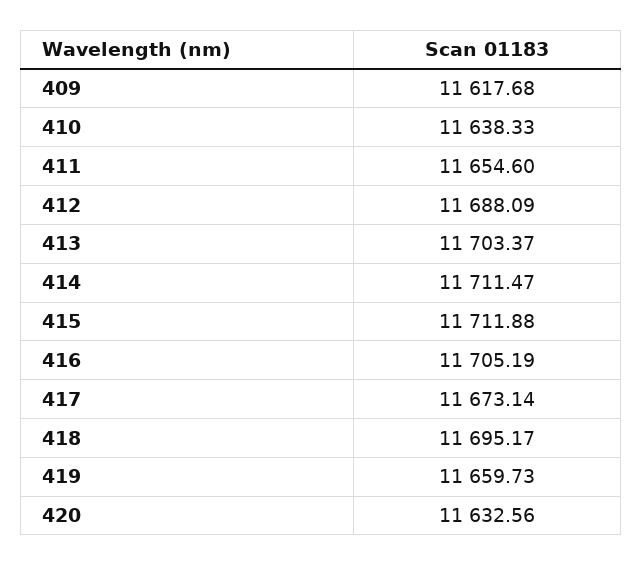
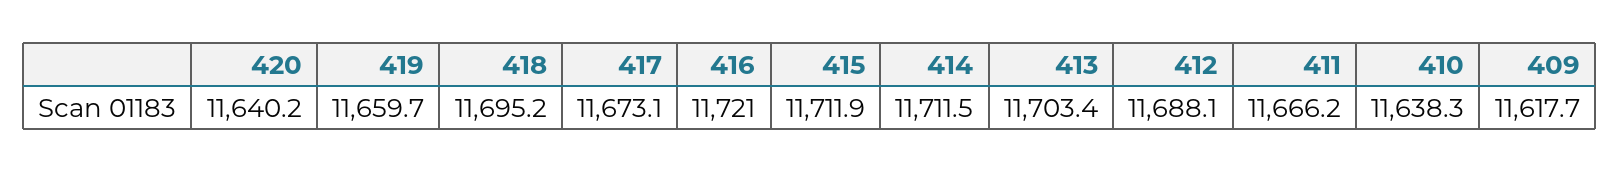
  {
    "409": 11617.68,
    "410": 11638.33,
-   "411": 11654.6,
+   "411": 11666.2,
    "412": 11688.09,
    "413": 11703.37,
    "414": 11711.47,
    "415": 11711.88,
-   "416": 11705.19,
+   "416": 11721,
    "417": 11673.14,
    "418": 11695.17,
    "419": 11659.73,
-   "420": 11632.56
+   "420": 11640.2
  }

